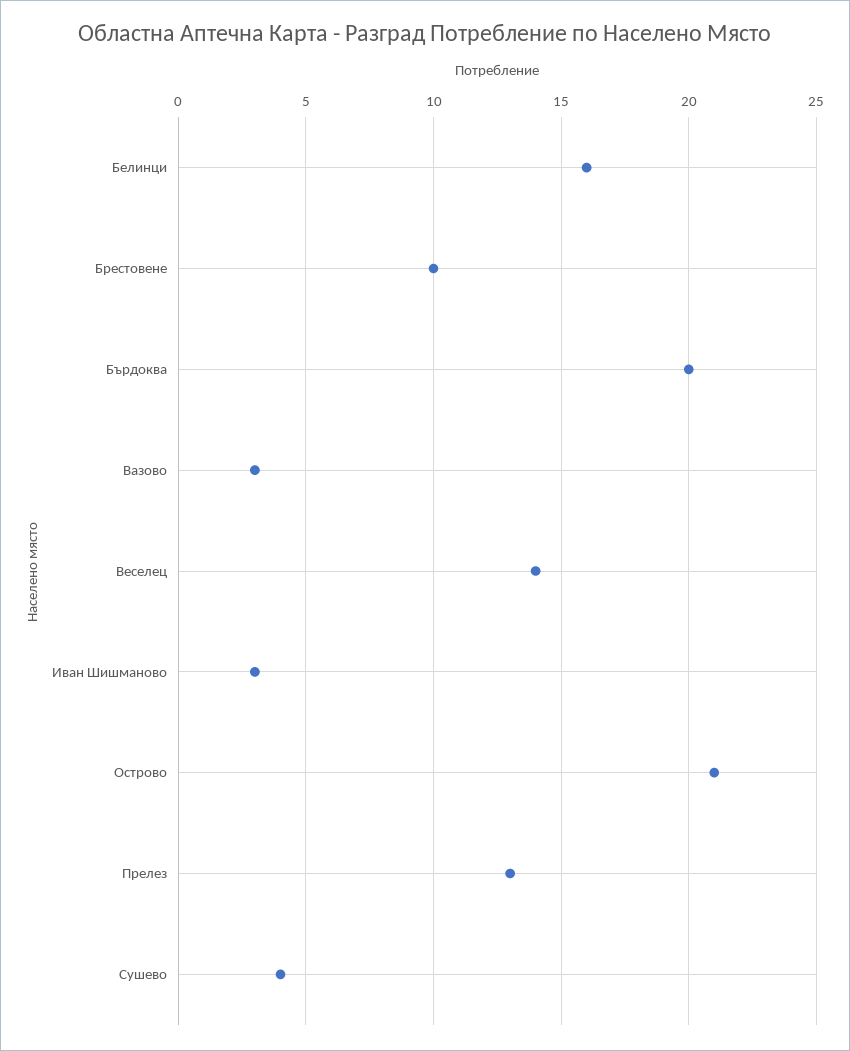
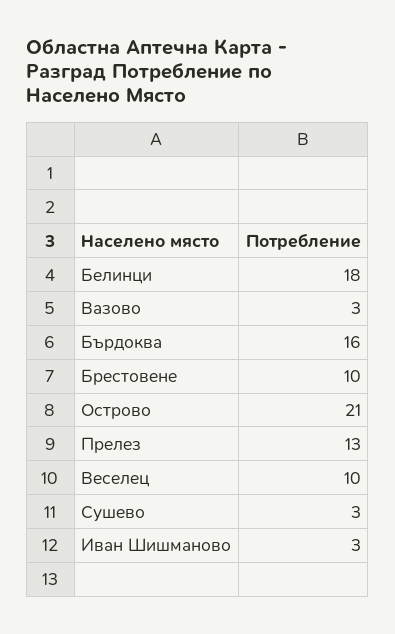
  {
-   "Белинци": 16,
+   "Белинци": 18,
    "Брестовене": 10,
-   "Бърдоква": 20,
+   "Бърдоква": 16,
    "Вазово": 3,
-   "Веселец": 14,
+   "Веселец": 10,
    "Иван Шишманово": 3,
    "Острово": 21,
    "Прелез": 13,
-   "Сушево": 4
+   "Сушево": 3
  }

